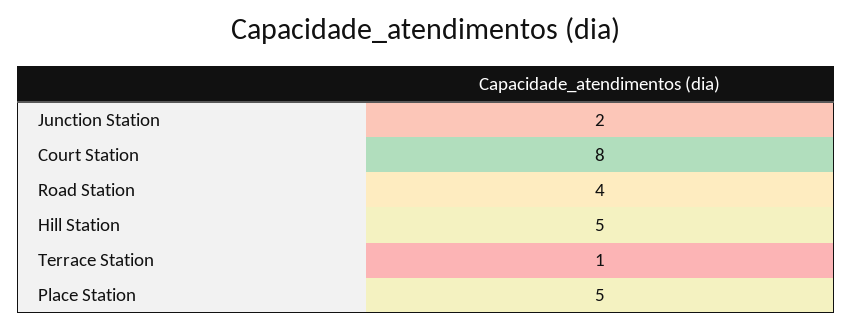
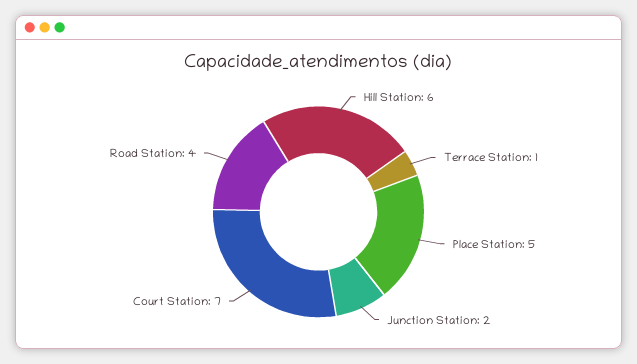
  {
    "Junction Station": 2,
-   "Court Station": 8,
+   "Court Station": 7,
    "Road Station": 4,
-   "Hill Station": 5,
+   "Hill Station": 6,
    "Terrace Station": 1,
    "Place Station": 5
  }

